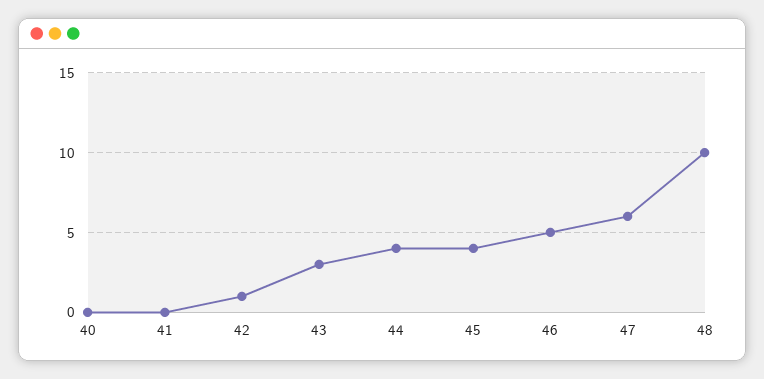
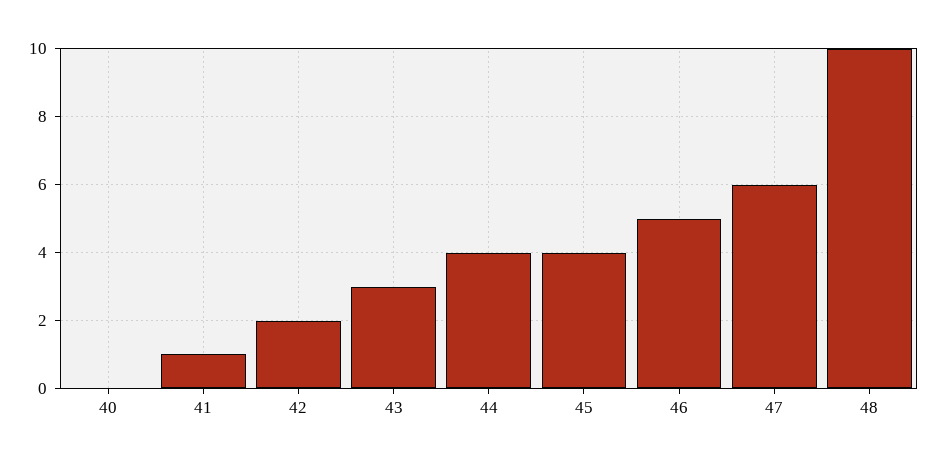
  {
    "40": 0,
-   "41": 0,
+   "41": 1,
-   "42": 1,
+   "42": 2,
    "43": 3,
    "44": 4,
    "45": 4,
    "46": 5,
    "47": 6,
    "48": 10
  }

